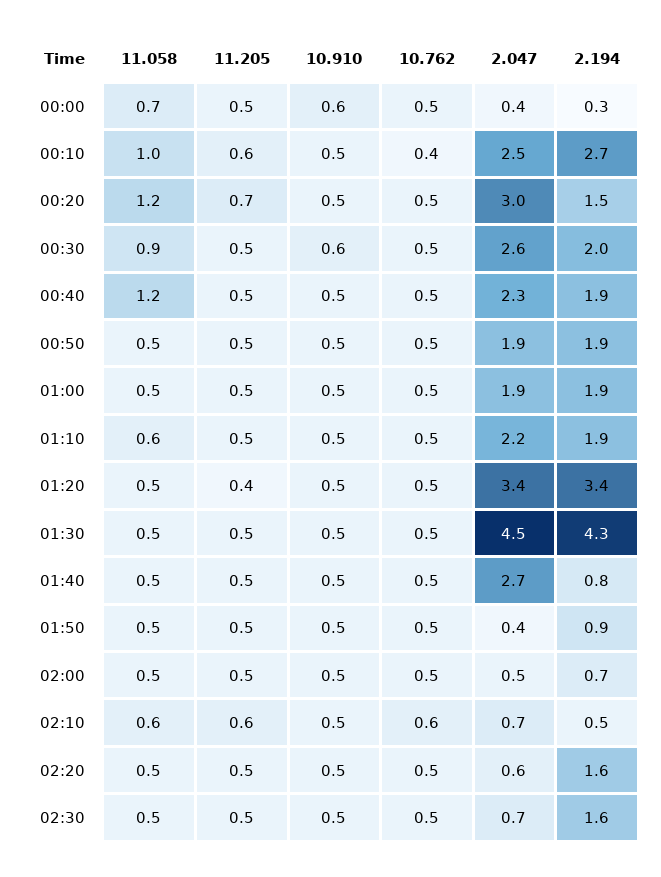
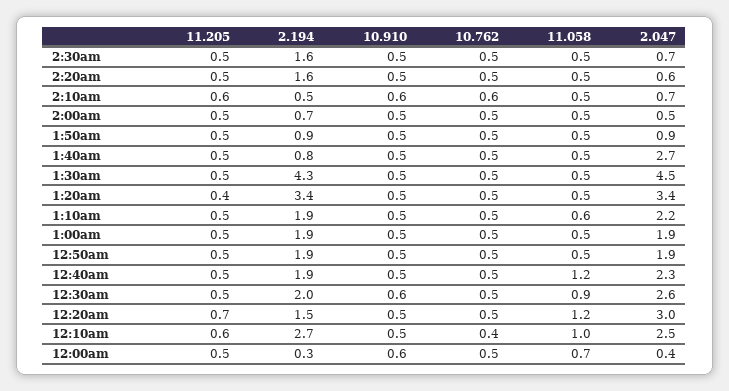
  {
    "11.058": {
      "00:00": 0.7,
      "00:10": 1,
      "00:20": 1.2,
      "00:30": 0.9,
      "00:40": 1.2,
      "00:50": 0.5,
      "01:00": 0.5,
      "01:10": 0.6,
      "01:20": 0.5,
      "01:30": 0.5,
      "01:40": 0.5,
      "01:50": 0.5,
      "02:00": 0.5,
-     "02:10": 0.6,
+     "02:10": 0.5,
      "02:20": 0.5,
      "02:30": 0.5
    },
    "11.205": {
      "00:00": 0.5,
      "00:10": 0.6,
      "00:20": 0.7,
      "00:30": 0.5,
      "00:40": 0.5,
      "00:50": 0.5,
      "01:00": 0.5,
      "01:10": 0.5,
      "01:20": 0.4,
      "01:30": 0.5,
      "01:40": 0.5,
      "01:50": 0.5,
      "02:00": 0.5,
      "02:10": 0.6,
      "02:20": 0.5,
      "02:30": 0.5
    },
    "10.910": {
      "00:00": 0.6,
      "00:10": 0.5,
      "00:20": 0.5,
      "00:30": 0.6,
      "00:40": 0.5,
      "00:50": 0.5,
      "01:00": 0.5,
      "01:10": 0.5,
      "01:20": 0.5,
      "01:30": 0.5,
      "01:40": 0.5,
      "01:50": 0.5,
      "02:00": 0.5,
-     "02:10": 0.5,
+     "02:10": 0.6,
      "02:20": 0.5,
      "02:30": 0.5
    },
    "10.762": {
      "00:00": 0.5,
      "00:10": 0.4,
      "00:20": 0.5,
      "00:30": 0.5,
      "00:40": 0.5,
      "00:50": 0.5,
      "01:00": 0.5,
      "01:10": 0.5,
      "01:20": 0.5,
      "01:30": 0.5,
      "01:40": 0.5,
      "01:50": 0.5,
      "02:00": 0.5,
      "02:10": 0.6,
      "02:20": 0.5,
      "02:30": 0.5
    },
    "2.047": {
      "00:00": 0.4,
      "00:10": 2.5,
      "00:20": 3,
      "00:30": 2.6,
      "00:40": 2.3,
      "00:50": 1.9,
      "01:00": 1.9,
      "01:10": 2.2,
      "01:20": 3.4,
      "01:30": 4.5,
      "01:40": 2.7,
-     "01:50": 0.4,
+     "01:50": 0.9,
      "02:00": 0.5,
      "02:10": 0.7,
      "02:20": 0.6,
      "02:30": 0.7
    },
    "2.194": {
      "00:00": 0.3,
      "00:10": 2.7,
      "00:20": 1.5,
      "00:30": 2,
      "00:40": 1.9,
      "00:50": 1.9,
      "01:00": 1.9,
      "01:10": 1.9,
      "01:20": 3.4,
      "01:30": 4.3,
      "01:40": 0.8,
      "01:50": 0.9,
      "02:00": 0.7,
      "02:10": 0.5,
      "02:20": 1.6,
      "02:30": 1.6
    }
  }

